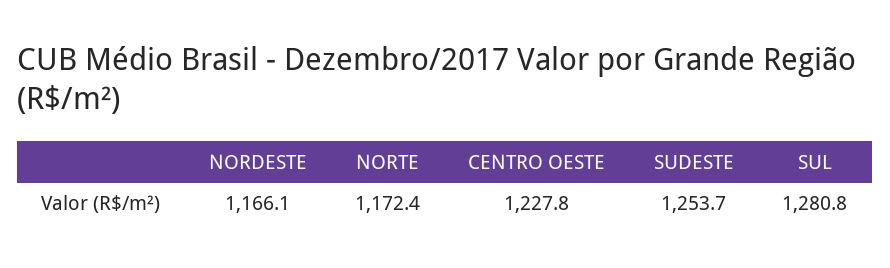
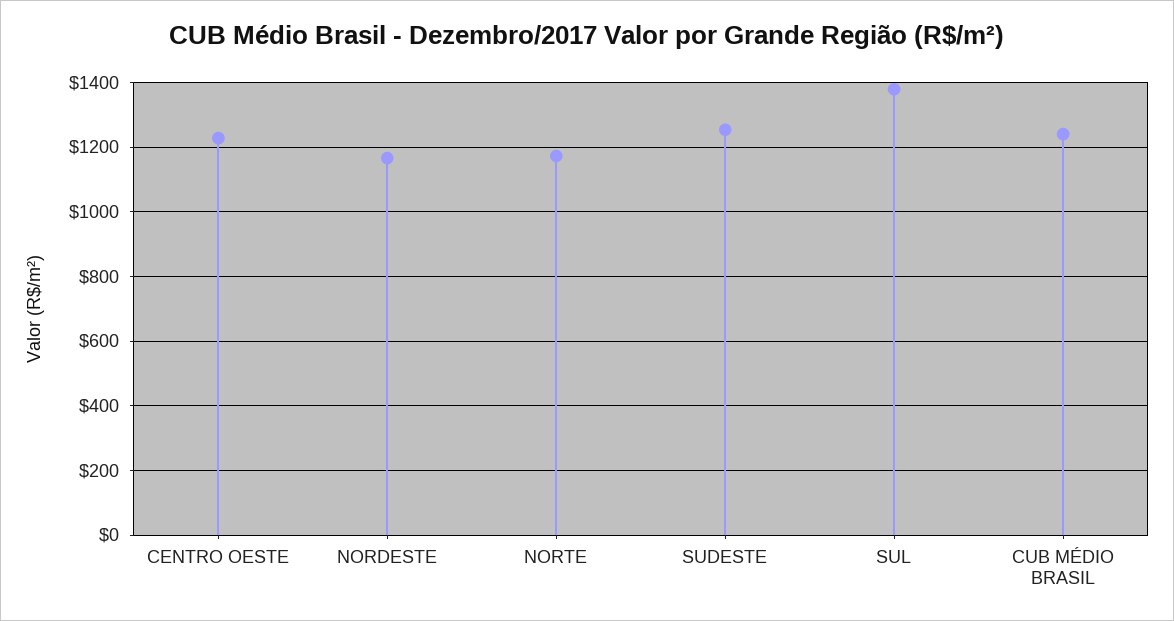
  {
    "NORDESTE": 1166.1,
    "NORTE": 1172.4,
    "CENTRO OESTE": 1227.8,
    "SUDESTE": 1253.7,
-   "SUL": 1280.8
+   "SUL": 1380,
+   "CUB MÉDIO BRASIL": 1240
  }

